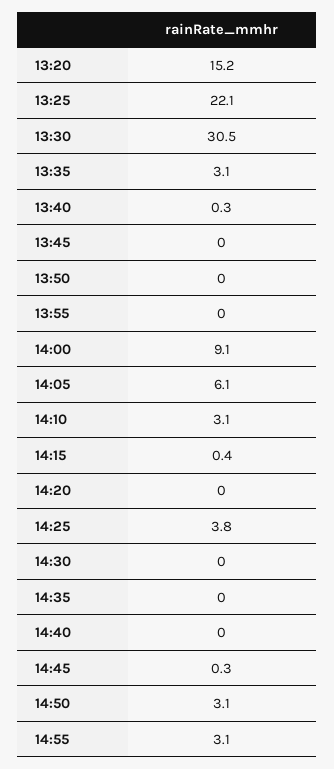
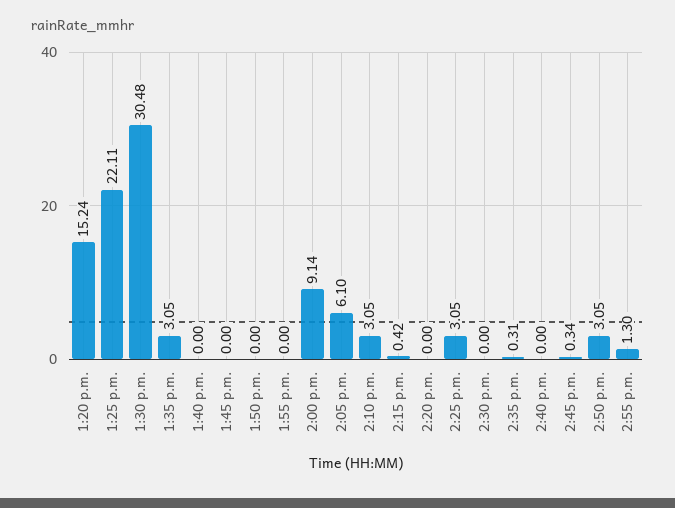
  {
    "13:20": 15.24,
    "13:25": 22.11,
    "13:30": 30.48,
    "13:35": 3.05,
-   "13:40": 0.3,
+   "13:40": 0,
    "13:45": 0,
    "13:50": 0,
    "13:55": 0,
    "14:00": 9.14,
    "14:05": 6.1,
    "14:10": 3.05,
    "14:15": 0.42,
    "14:20": 0,
-   "14:25": 3.8,
+   "14:25": 3.05,
    "14:30": 0,
-   "14:35": 0,
+   "14:35": 0.31,
    "14:40": 0,
    "14:45": 0.34,
    "14:50": 3.05,
-   "14:55": 3.1
+   "14:55": 1.3
  }

